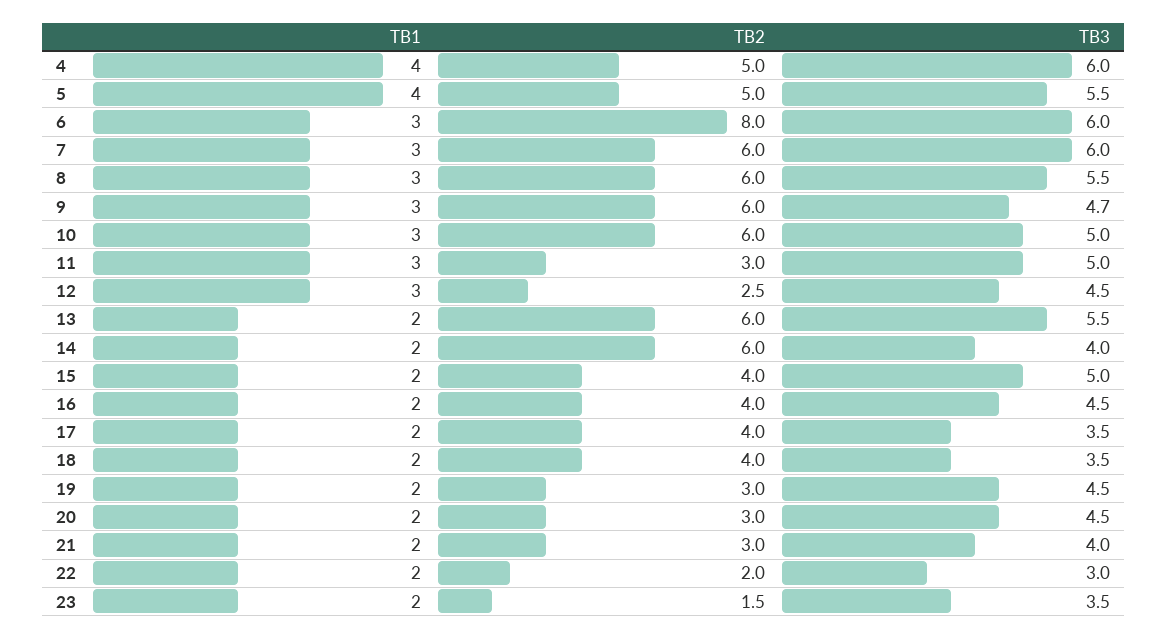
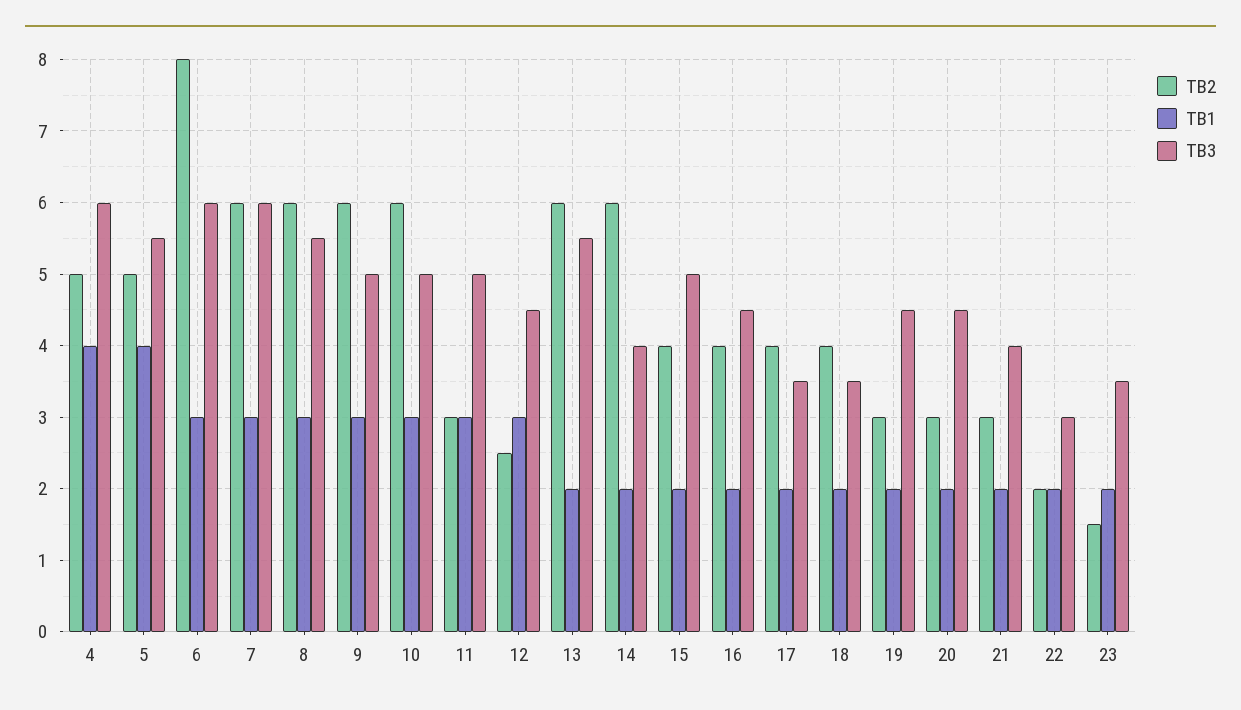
  {
    "TB1": {
      "4": 4,
      "5": 4,
      "6": 3,
      "7": 3,
      "8": 3,
      "9": 3,
      "10": 3,
      "11": 3,
      "12": 3,
      "13": 2,
      "14": 2,
      "15": 2,
      "16": 2,
      "17": 2,
      "18": 2,
      "19": 2,
      "20": 2,
      "21": 2,
      "22": 2,
      "23": 2
    },
    "TB2": {
      "4": 5,
      "5": 5,
      "6": 8,
      "7": 6,
      "8": 6,
      "9": 6,
      "10": 6,
      "11": 3,
      "12": 2.5,
      "13": 6,
      "14": 6,
      "15": 4,
      "16": 4,
      "17": 4,
      "18": 4,
      "19": 3,
      "20": 3,
      "21": 3,
      "22": 2,
      "23": 1.5
    },
    "TB3": {
      "4": 6,
      "5": 5.5,
      "6": 6,
      "7": 6,
      "8": 5.5,
-     "9": 4.7,
+     "9": 5,
      "10": 5,
      "11": 5,
      "12": 4.5,
      "13": 5.5,
      "14": 4,
      "15": 5,
      "16": 4.5,
      "17": 3.5,
      "18": 3.5,
      "19": 4.5,
      "20": 4.5,
      "21": 4,
      "22": 3,
      "23": 3.5
    }
  }

